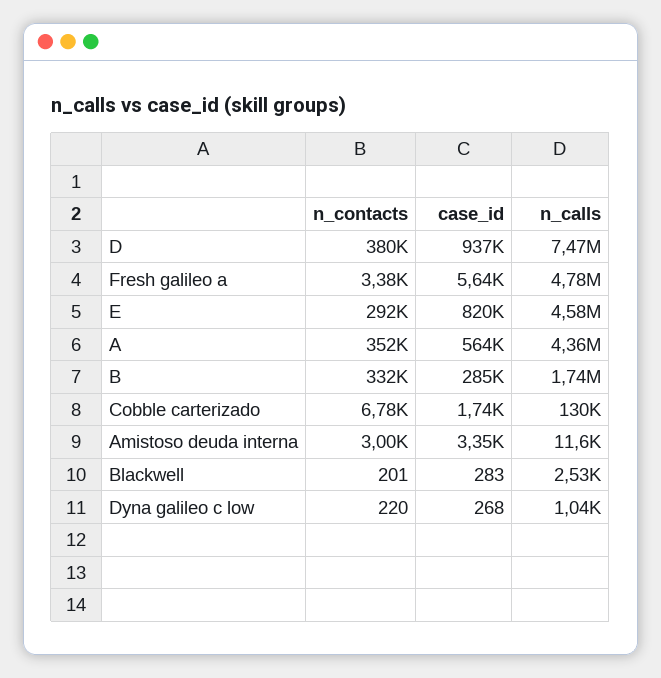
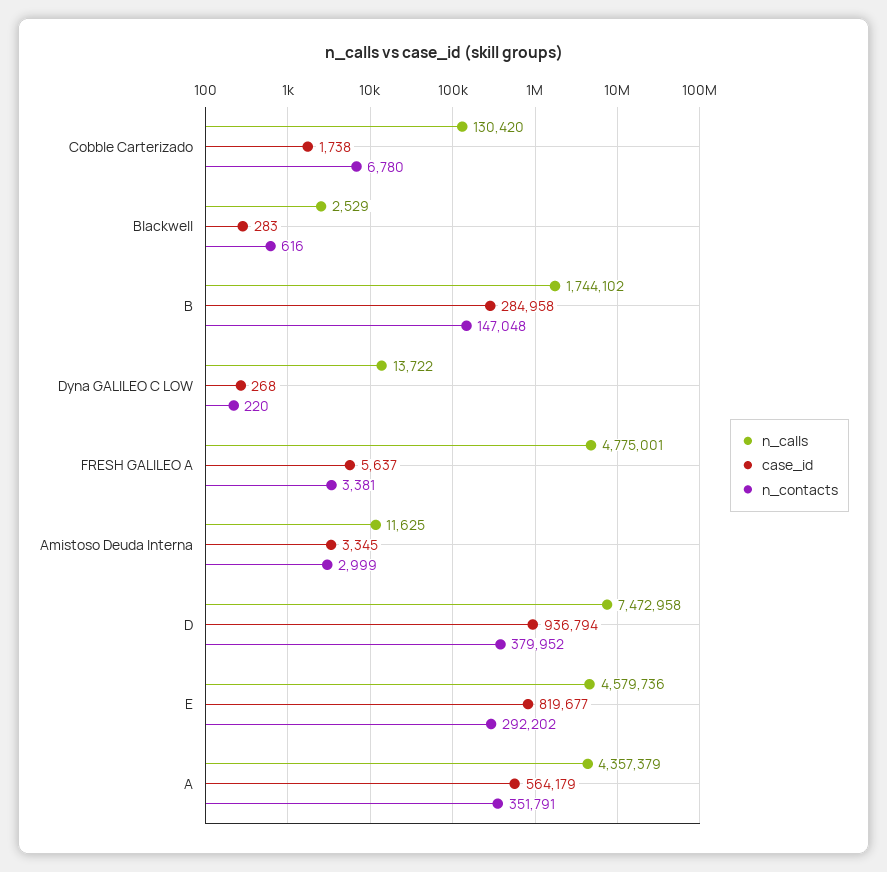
  {
    "n_contacts": {
      "D": 379952,
      "Fresh galileo a": 3381,
      "E": 292202,
      "A": 351791,
-     "B": 332000,
+     "B": 147048,
      "Cobble carterizado": 6780,
      "Amistoso deuda interna": 2999,
-     "Blackwell": 201,
+     "Blackwell": 616,
      "Dyna galileo c low": 220
    },
    "case_id": {
      "D": 936794,
      "Fresh galileo a": 5637,
      "E": 819677,
      "A": 564179,
      "B": 284958,
      "Cobble carterizado": 1738,
      "Amistoso deuda interna": 3345,
      "Blackwell": 283,
      "Dyna galileo c low": 268
    },
    "n_calls": {
      "D": 7472958,
      "Fresh galileo a": 4775001,
      "E": 4579736,
      "A": 4357379,
      "B": 1744102,
      "Cobble carterizado": 130420,
      "Amistoso deuda interna": 11625,
      "Blackwell": 2529,
-     "Dyna galileo c low": 1040
+     "Dyna galileo c low": 13722
    }
  }

